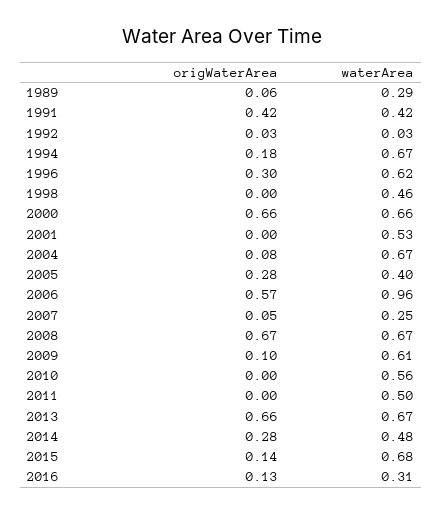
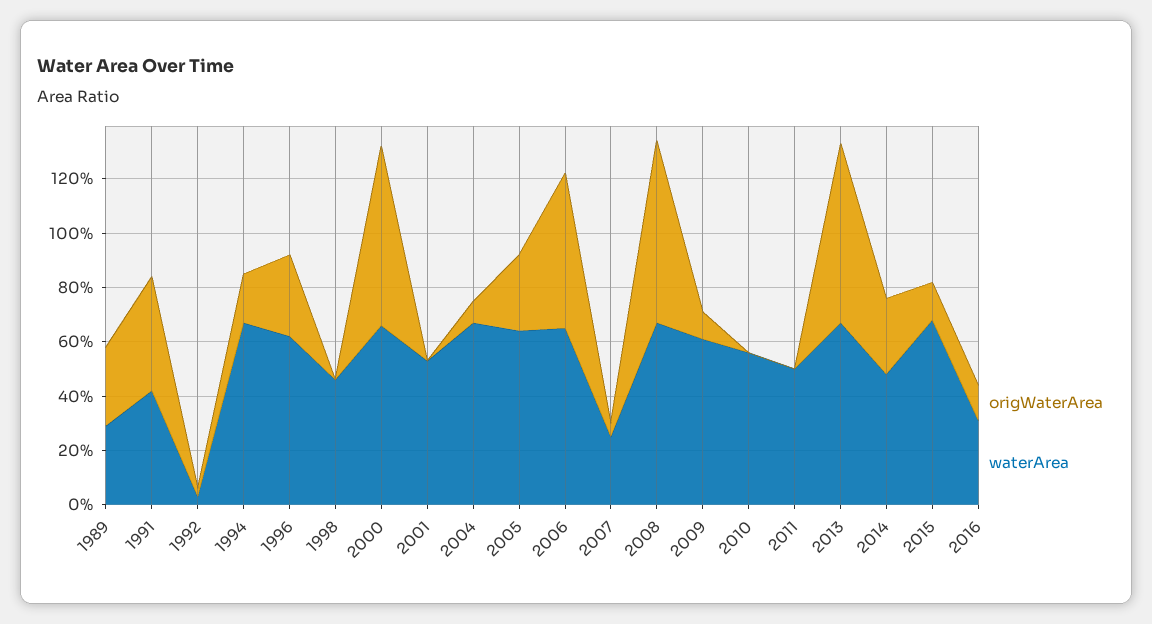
  {
    "origWaterArea": {
-     "1989": 0.06,
+     "1989": 0.3,
      "1991": 0.42,
      "1992": 0.03,
      "1994": 0.18,
      "1996": 0.3,
      "1998": 0,
      "2000": 0.66,
      "2001": 0,
      "2004": 0.08,
      "2005": 0.28,
      "2006": 0.57,
      "2007": 0.05,
      "2008": 0.67,
      "2009": 0.1,
      "2010": 0,
      "2011": 0,
      "2013": 0.66,
      "2014": 0.28,
      "2015": 0.14,
      "2016": 0.13
    },
    "waterArea": {
      "1989": 0.29,
      "1991": 0.42,
      "1992": 0.03,
      "1994": 0.67,
      "1996": 0.62,
      "1998": 0.46,
      "2000": 0.66,
      "2001": 0.53,
      "2004": 0.67,
-     "2005": 0.4,
+     "2005": 0.65,
-     "2006": 0.96,
+     "2006": 0.65,
      "2007": 0.25,
      "2008": 0.67,
      "2009": 0.61,
      "2010": 0.56,
      "2011": 0.5,
      "2013": 0.67,
      "2014": 0.48,
      "2015": 0.68,
      "2016": 0.31
    }
  }

